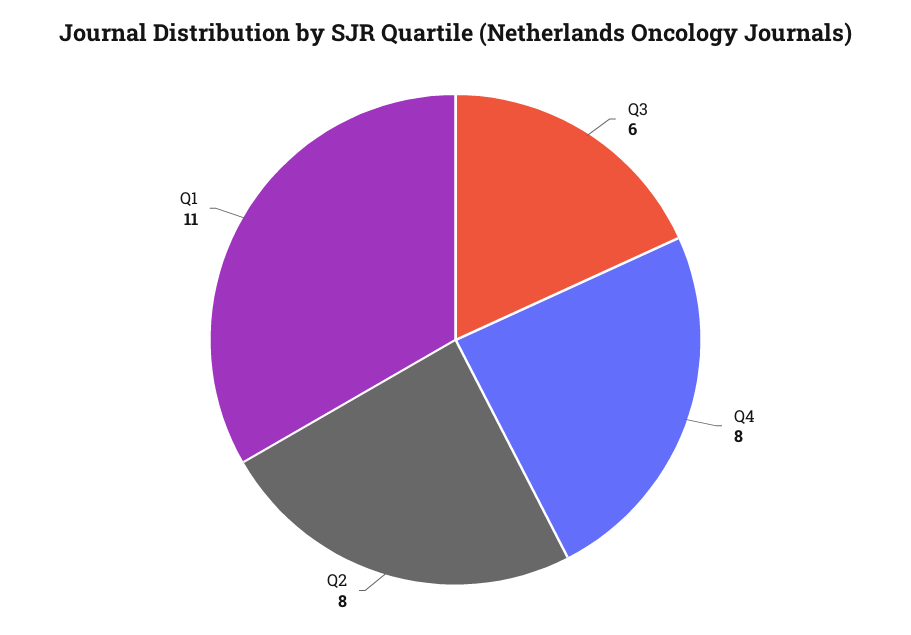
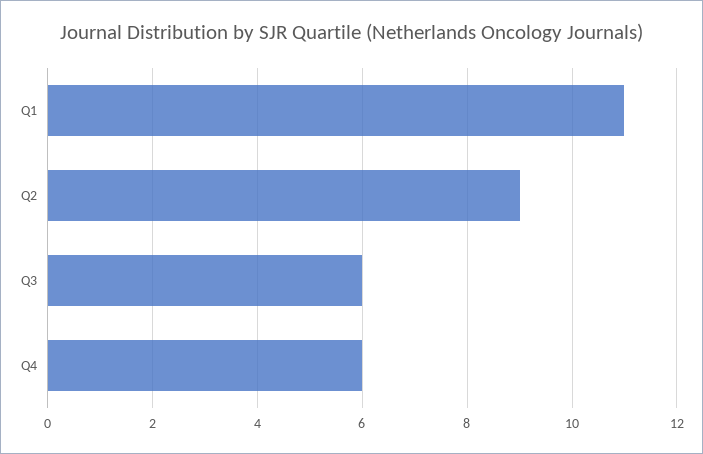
  {
    "Q3": 6,
-   "Q4": 8,
+   "Q4": 6,
-   "Q2": 8,
+   "Q2": 9,
    "Q1": 11
  }

